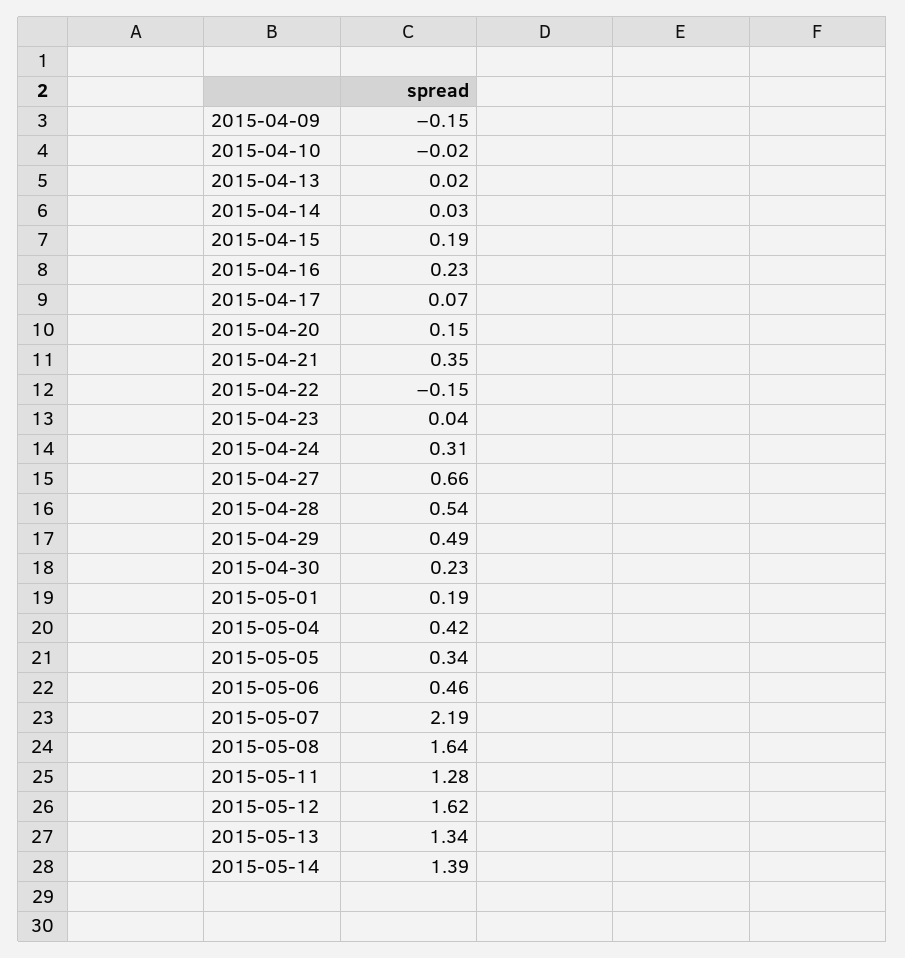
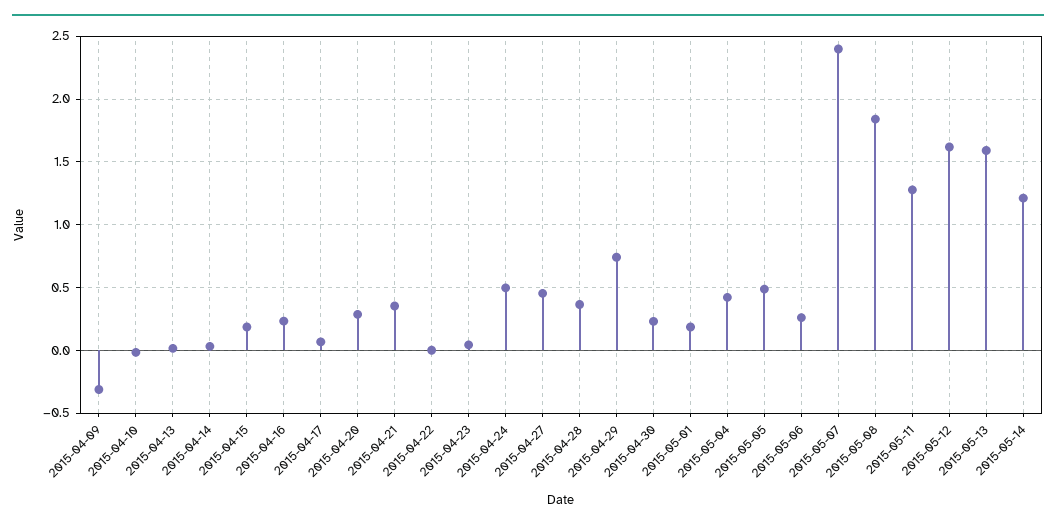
  {
-   "2015-04-09": -0.15,
+   "2015-04-09": -0.3,
    "2015-04-10": -0.02,
    "2015-04-13": 0.02,
    "2015-04-14": 0.03,
    "2015-04-15": 0.19,
    "2015-04-16": 0.23,
    "2015-04-17": 0.07,
-   "2015-04-20": 0.15,
+   "2015-04-20": 0.3,
    "2015-04-21": 0.35,
-   "2015-04-22": -0.15,
+   "2015-04-22": 0,
    "2015-04-23": 0.04,
-   "2015-04-24": 0.31,
+   "2015-04-24": 0.5,
-   "2015-04-27": 0.66,
+   "2015-04-27": 0.45,
-   "2015-04-28": 0.54,
+   "2015-04-28": 0.35,
-   "2015-04-29": 0.49,
+   "2015-04-29": 0.75,
    "2015-04-30": 0.23,
    "2015-05-01": 0.19,
    "2015-05-04": 0.42,
-   "2015-05-05": 0.34,
+   "2015-05-05": 0.5,
-   "2015-05-06": 0.46,
+   "2015-05-06": 0.25,
-   "2015-05-07": 2.19,
+   "2015-05-07": 2.4,
-   "2015-05-08": 1.64,
+   "2015-05-08": 1.85,
    "2015-05-11": 1.28,
    "2015-05-12": 1.62,
-   "2015-05-13": 1.34,
+   "2015-05-13": 1.6,
-   "2015-05-14": 1.39
+   "2015-05-14": 1.2
  }

